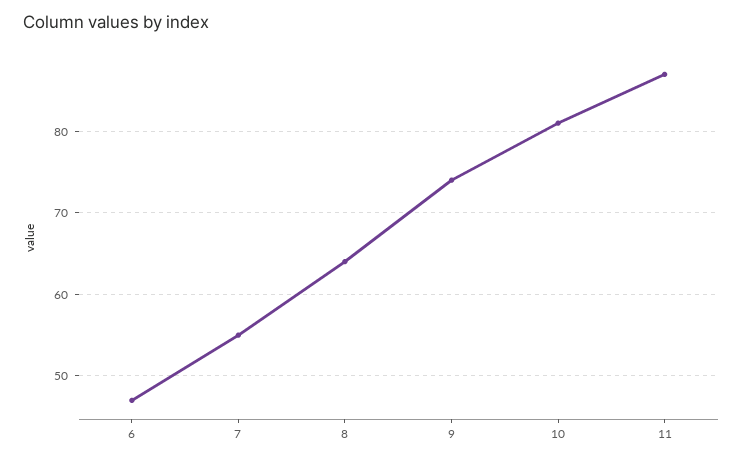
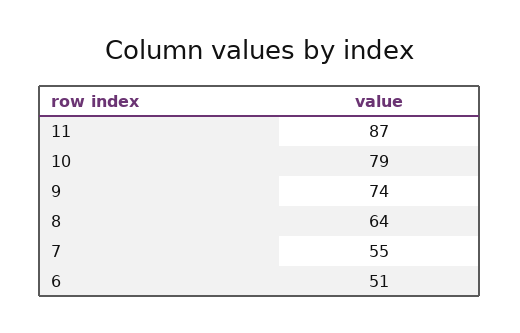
  {
-   "6": 47,
+   "6": 51,
    "7": 55,
    "8": 64,
    "9": 74,
-   "10": 81,
+   "10": 79,
    "11": 87
  }

